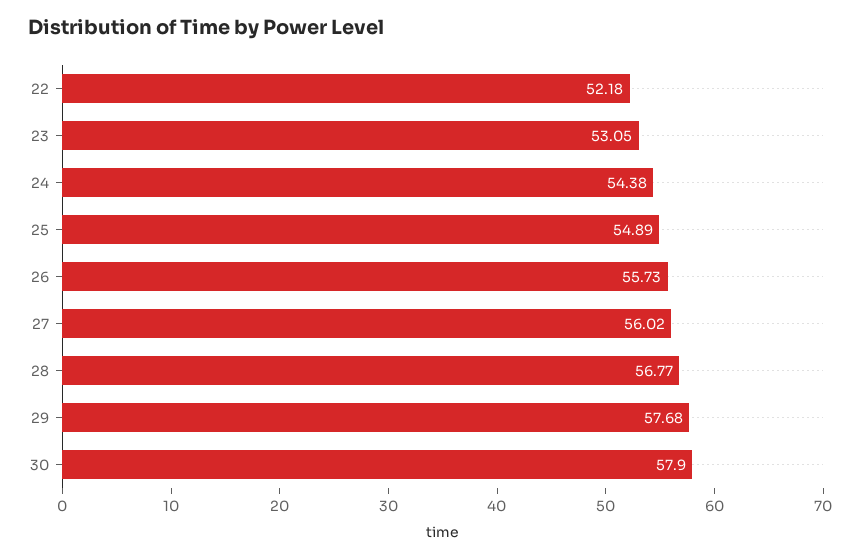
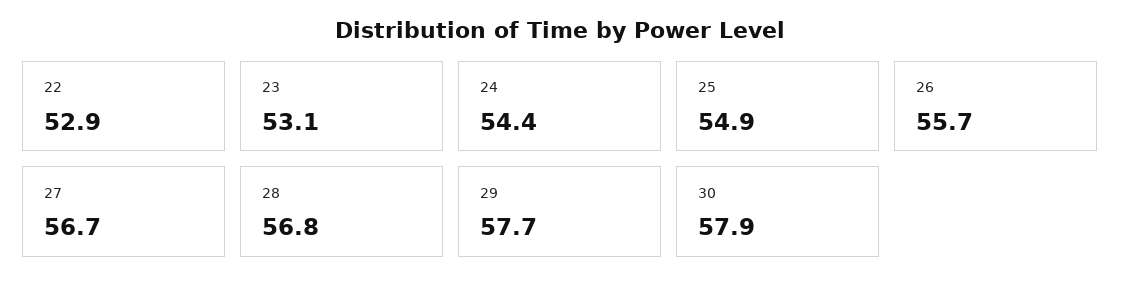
  {
-   "22": 52.18,
+   "22": 52.9,
    "23": 53.05,
    "24": 54.38,
    "25": 54.89,
    "26": 55.73,
-   "27": 56.02,
+   "27": 56.7,
    "28": 56.77,
    "29": 57.68,
    "30": 57.9
  }

